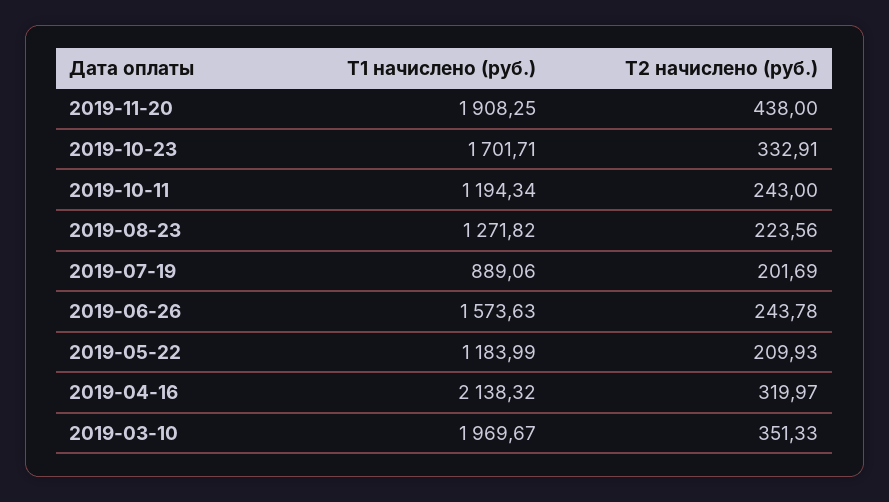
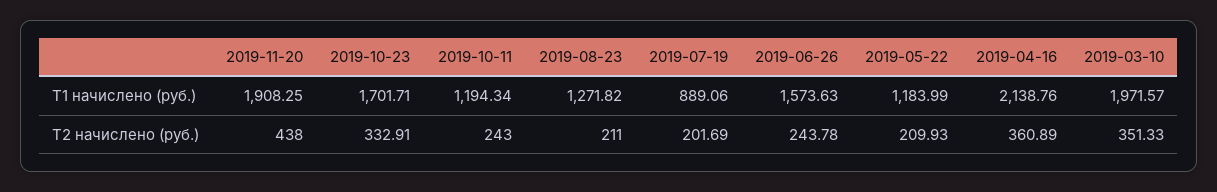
  {
    "Т1 начислено (руб.)": {
      "2019-11-20": 1908.25,
      "2019-10-23": 1701.71,
      "2019-10-11": 1194.34,
      "2019-08-23": 1271.82,
      "2019-07-19": 889.06,
      "2019-06-26": 1573.63,
      "2019-05-22": 1183.99,
-     "2019-04-16": 2138.32,
+     "2019-04-16": 2138.76,
-     "2019-03-10": 1969.67
+     "2019-03-10": 1971.57
    },
    "Т2 начислено (руб.)": {
      "2019-11-20": 438,
      "2019-10-23": 332.91,
      "2019-10-11": 243,
-     "2019-08-23": 223.56,
+     "2019-08-23": 211,
      "2019-07-19": 201.69,
      "2019-06-26": 243.78,
      "2019-05-22": 209.93,
-     "2019-04-16": 319.97,
+     "2019-04-16": 360.89,
      "2019-03-10": 351.33
    }
  }

